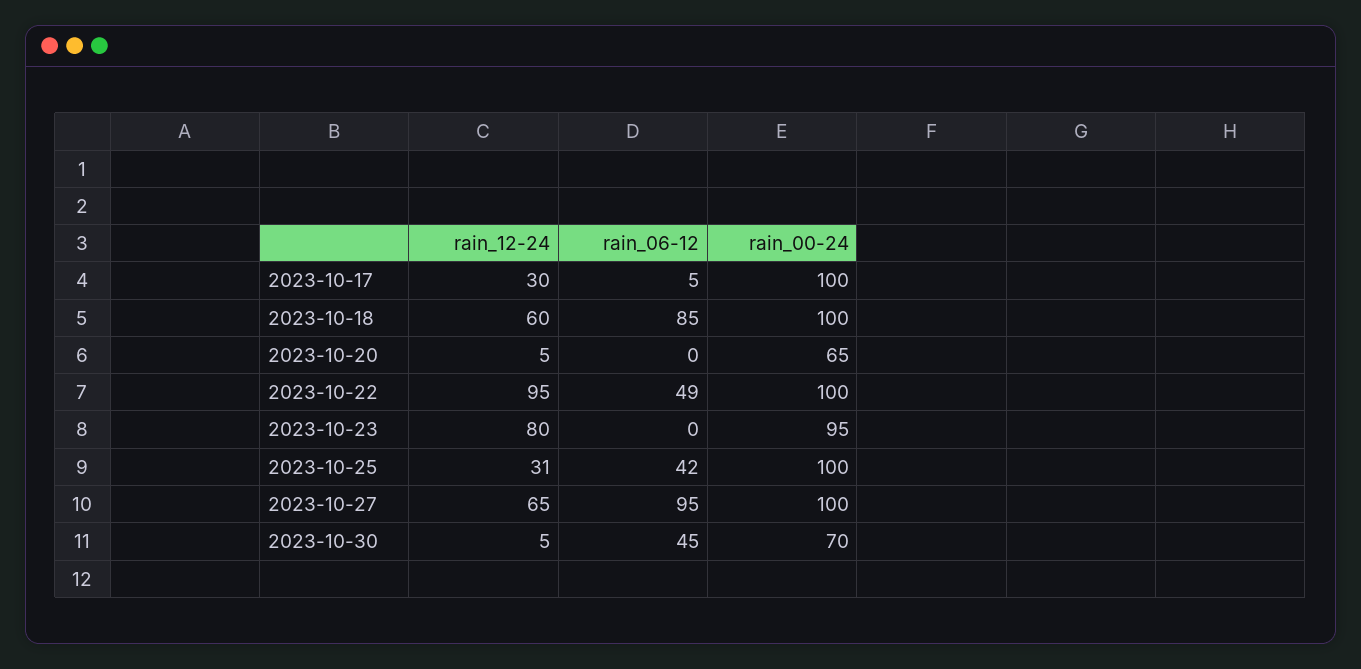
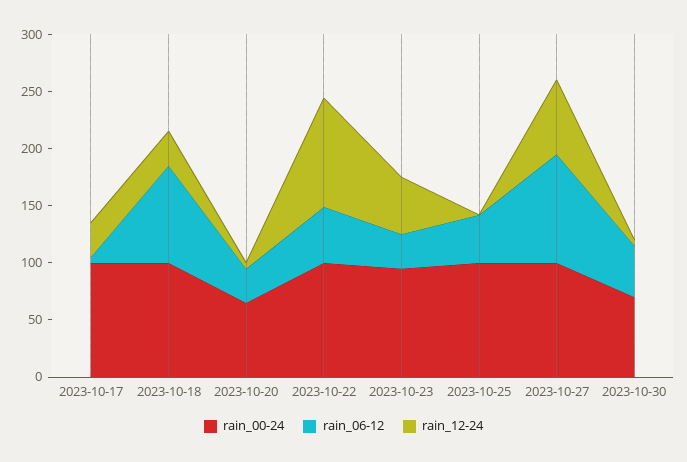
  {
    "rain_12-24": {
      "2023-10-17": 30,
-     "2023-10-18": 60,
+     "2023-10-18": 30,
      "2023-10-20": 5,
      "2023-10-22": 95,
-     "2023-10-23": 80,
+     "2023-10-23": 50,
-     "2023-10-25": 31,
+     "2023-10-25": 0,
      "2023-10-27": 65,
      "2023-10-30": 5
    },
    "rain_06-12": {
      "2023-10-17": 5,
      "2023-10-18": 85,
-     "2023-10-20": 0,
+     "2023-10-20": 30,
      "2023-10-22": 49,
-     "2023-10-23": 0,
+     "2023-10-23": 30,
      "2023-10-25": 42,
      "2023-10-27": 95,
      "2023-10-30": 45
    },
    "rain_00-24": {
      "2023-10-17": 100,
      "2023-10-18": 100,
      "2023-10-20": 65,
      "2023-10-22": 100,
      "2023-10-23": 95,
      "2023-10-25": 100,
      "2023-10-27": 100,
      "2023-10-30": 70
    }
  }

